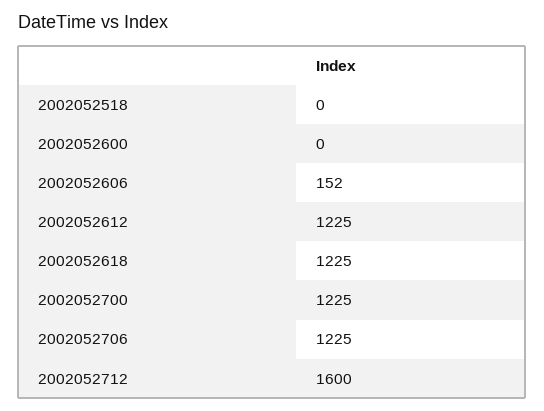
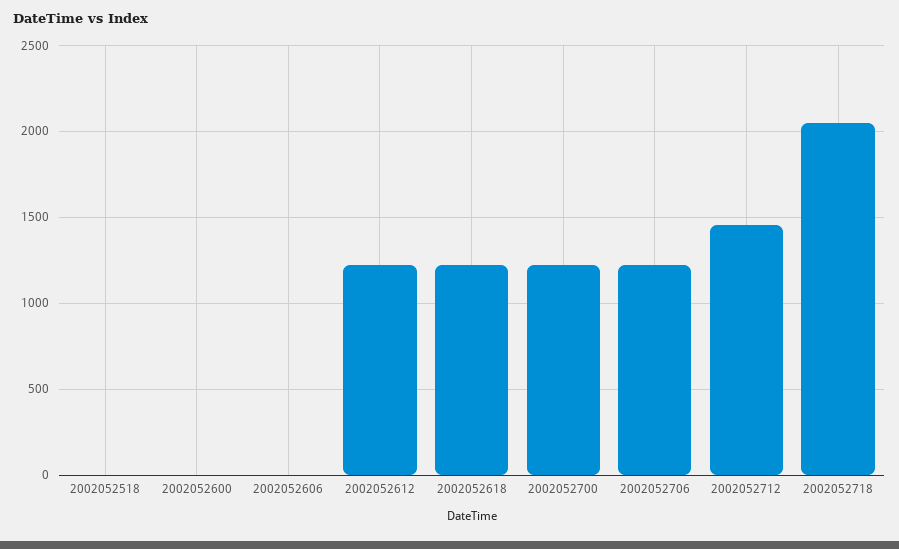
  {
    "2002052518": 0,
    "2002052600": 0,
-   "2002052606": 152,
+   "2002052606": 0,
    "2002052612": 1225,
    "2002052618": 1225,
    "2002052700": 1225,
    "2002052706": 1225,
-   "2002052712": 1600
+   "2002052712": 1450,
+   "2002052718": 2050
  }

